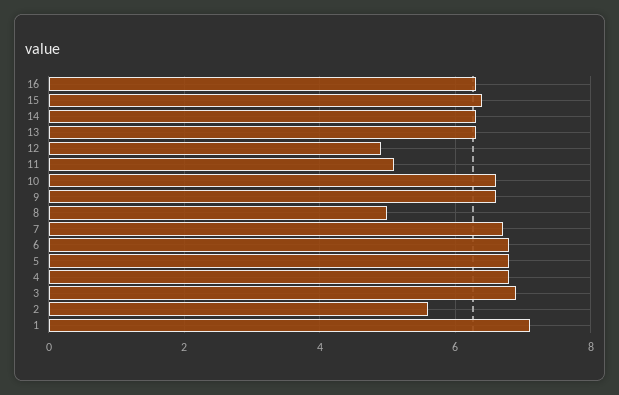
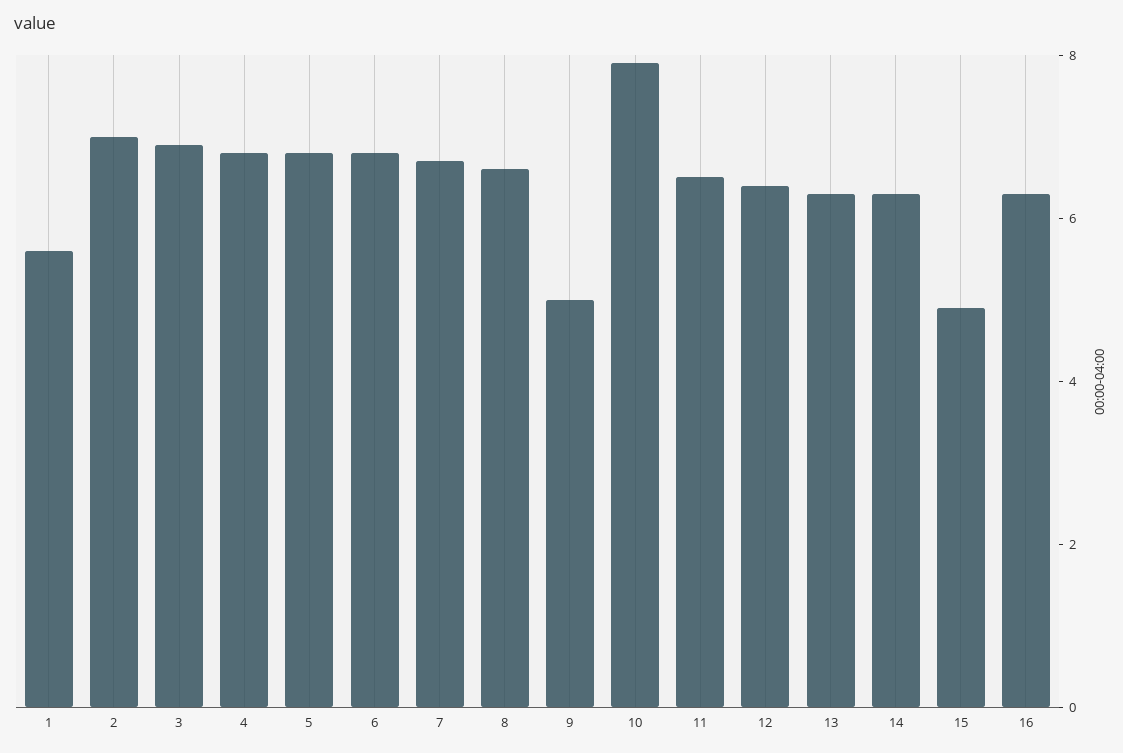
  {
    "16": 6.5,
-   "15": 6.5,
+   "15": 5,
    "14": 6.5,
    "13": 6.5,
-   "12": 5,
+   "12": 6.5,
-   "11": 5,
+   "11": 6.5,
-   "10": 6.5,
+   "10": 8,
-   "9": 6.5,
+   "9": 5,
-   "8": 5,
+   "8": 6.5,
    "7": 6.5,
    "6": 7,
    "5": 7,
    "4": 7,
    "3": 7,
-   "2": 5.5,
+   "2": 7,
-   "1": 7
+   "1": 5.5
  }

